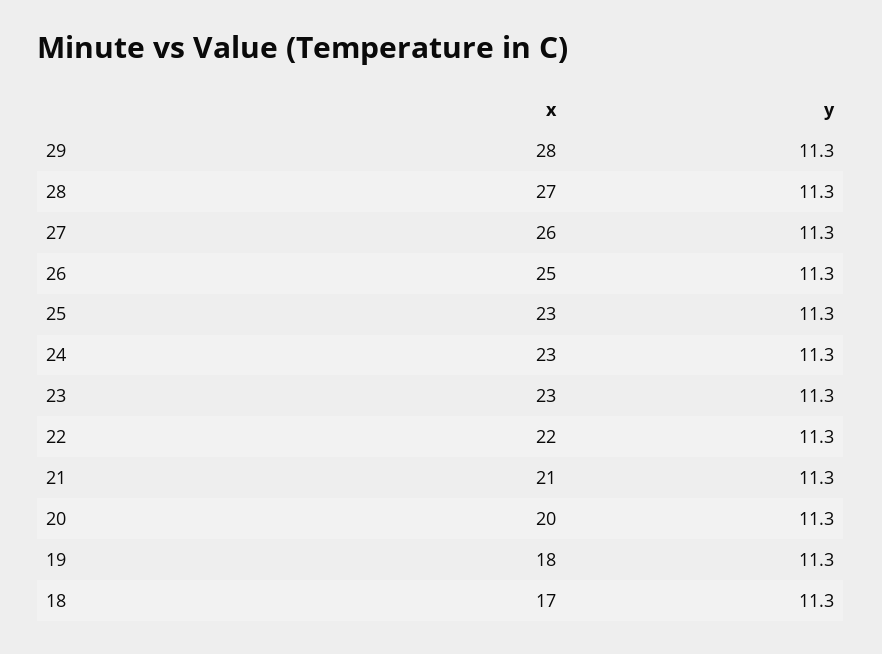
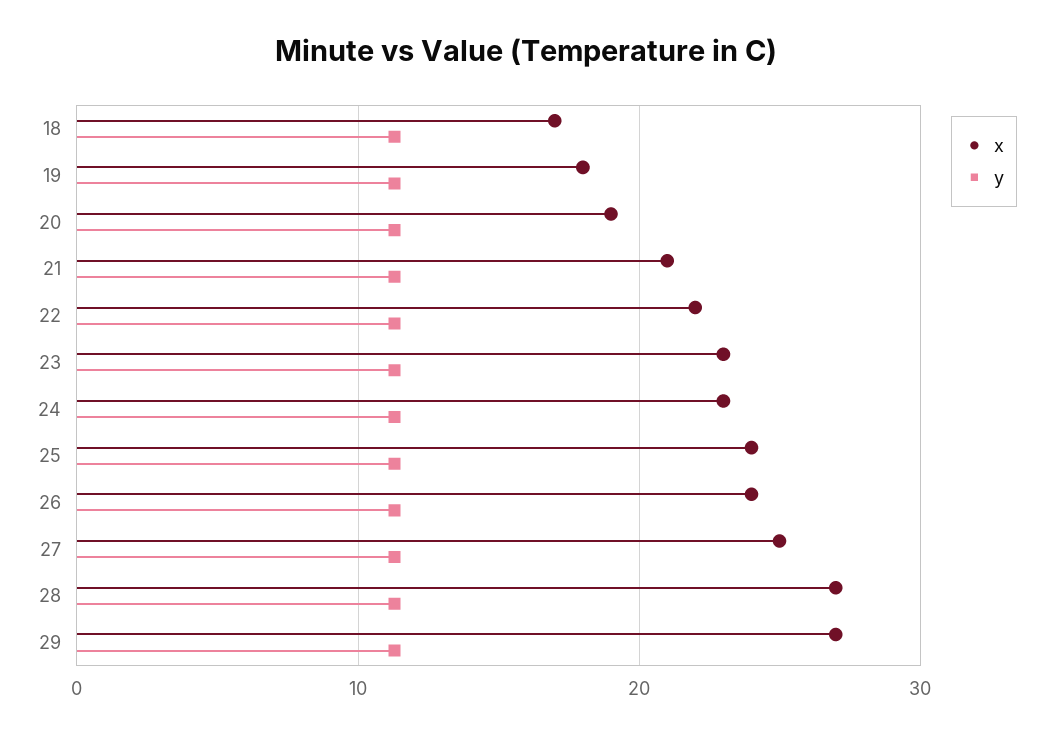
  {
    "x": {
-     "29": 28,
+     "29": 27,
      "28": 27,
-     "27": 26,
+     "27": 25,
-     "26": 25,
+     "26": 24,
-     "25": 23,
+     "25": 24,
      "24": 23,
      "23": 23,
      "22": 22,
      "21": 21,
-     "20": 20,
+     "20": 19,
      "19": 18,
      "18": 17
    },
    "y": {
      "29": 11.3,
      "28": 11.3,
      "27": 11.3,
      "26": 11.3,
      "25": 11.3,
      "24": 11.3,
      "23": 11.3,
      "22": 11.3,
      "21": 11.3,
      "20": 11.3,
      "19": 11.3,
      "18": 11.3
    }
  }

